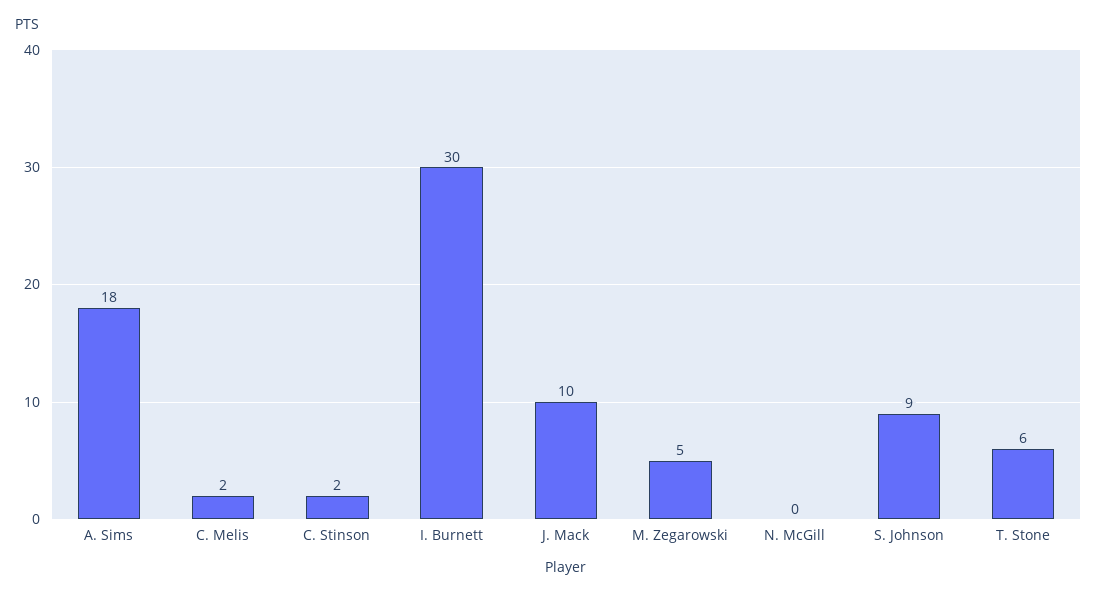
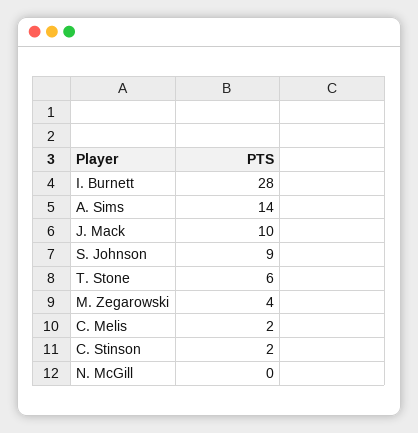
  {
-   "A. Sims": 18,
+   "A. Sims": 14,
    "C. Melis": 2,
    "C. Stinson": 2,
-   "I. Burnett": 30,
+   "I. Burnett": 28,
    "J. Mack": 10,
-   "M. Zegarowski": 5,
+   "M. Zegarowski": 4,
    "N. McGill": 0,
    "S. Johnson": 9,
    "T. Stone": 6
  }

